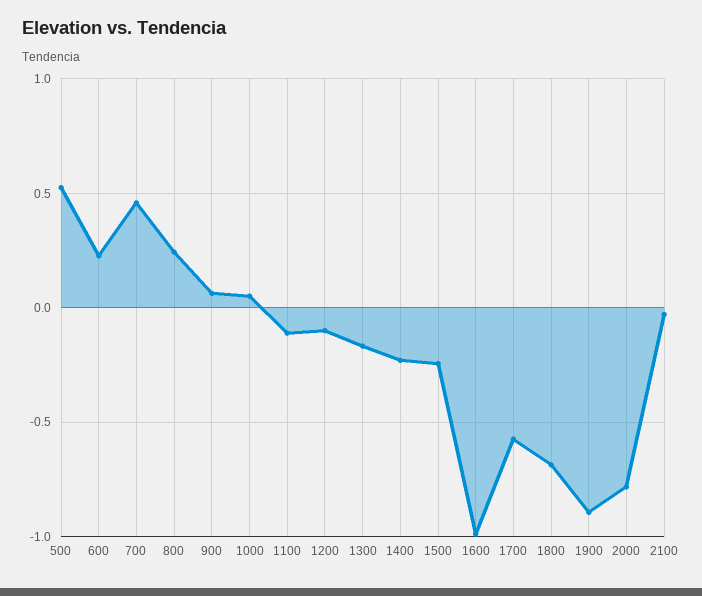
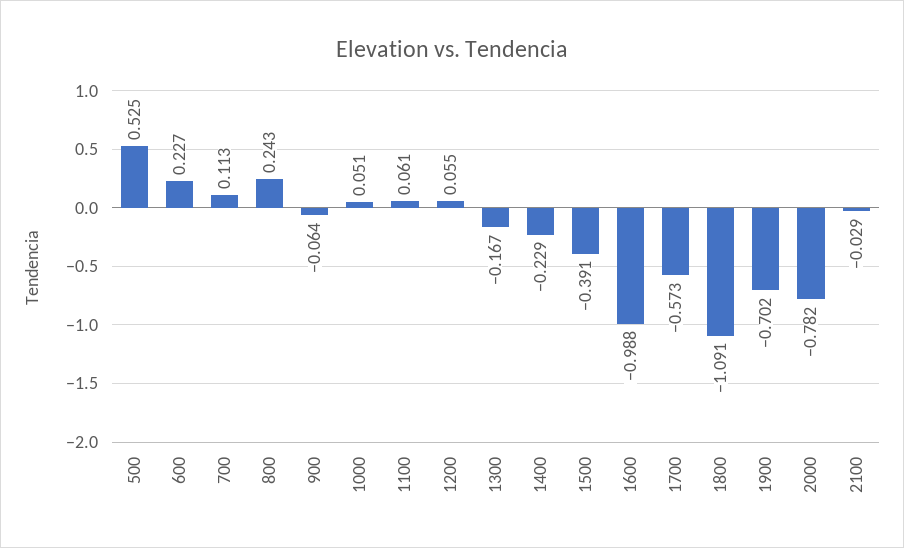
  {
    "500": 0.525,
    "600": 0.227,
-   "700": 0.45,
+   "700": 0.113,
    "800": 0.243,
-   "900": 0.05,
+   "900": -0.064,
    "1000": 0.051,
-   "1100": -0.1,
+   "1100": 0.061,
-   "1200": -0.1,
+   "1200": 0.055,
    "1300": -0.167,
    "1400": -0.229,
-   "1500": -0.25,
+   "1500": -0.391,
    "1600": -0.988,
    "1700": -0.573,
-   "1800": -0.7,
+   "1800": -1.091,
-   "1900": -0.9,
+   "1900": -0.702,
    "2000": -0.782,
    "2100": -0.029
  }

